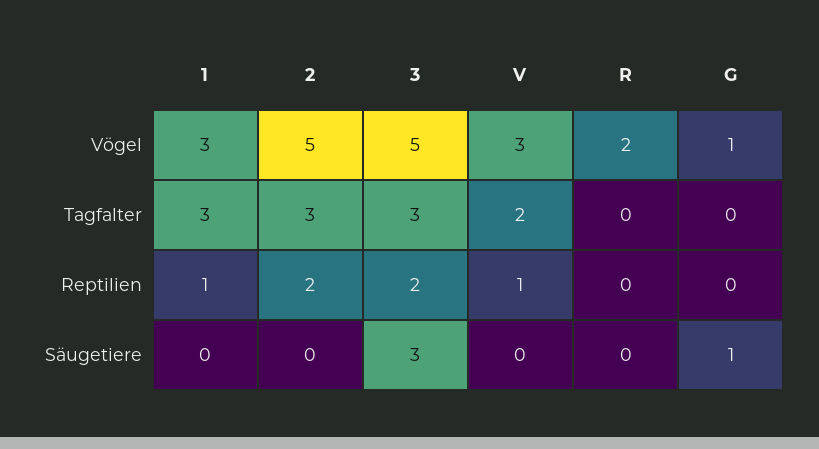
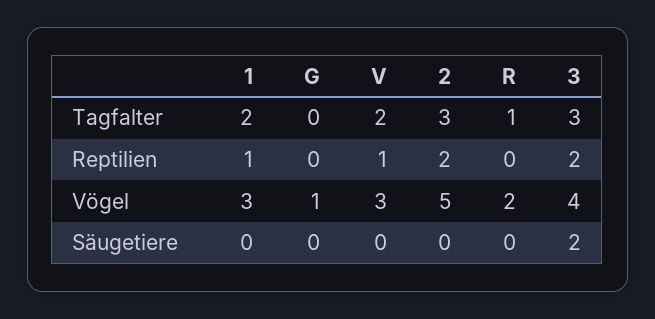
  {
    "1": {
      "Vögel": 3,
-     "Tagfalter": 3,
+     "Tagfalter": 2,
      "Reptilien": 1,
      "Säugetiere": 0
    },
    "2": {
      "Vögel": 5,
      "Tagfalter": 3,
      "Reptilien": 2,
      "Säugetiere": 0
    },
    "3": {
-     "Vögel": 5,
+     "Vögel": 4,
      "Tagfalter": 3,
      "Reptilien": 2,
-     "Säugetiere": 3
+     "Säugetiere": 2
    },
    "V": {
      "Vögel": 3,
      "Tagfalter": 2,
      "Reptilien": 1,
      "Säugetiere": 0
    },
    "R": {
      "Vögel": 2,
-     "Tagfalter": 0,
+     "Tagfalter": 1,
      "Reptilien": 0,
      "Säugetiere": 0
    },
    "G": {
      "Vögel": 1,
      "Tagfalter": 0,
      "Reptilien": 0,
-     "Säugetiere": 1
+     "Säugetiere": 0
    }
  }

